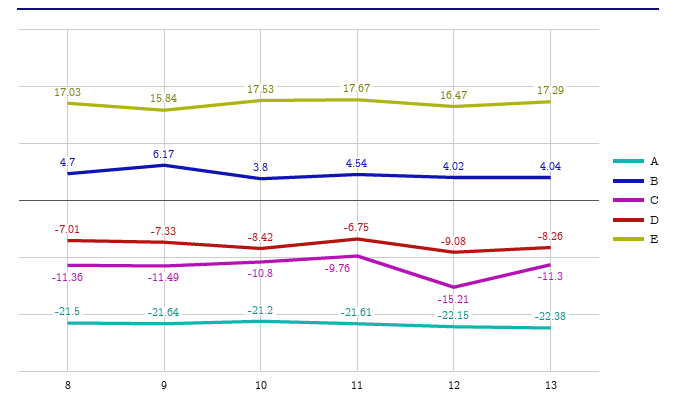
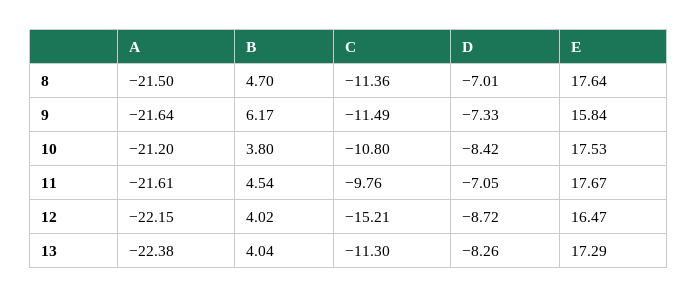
  {
    "A": {
      "8": -21.5,
      "9": -21.64,
      "10": -21.2,
      "11": -21.61,
      "12": -22.15,
      "13": -22.38
    },
    "B": {
      "8": 4.7,
      "9": 6.17,
      "10": 3.8,
      "11": 4.54,
      "12": 4.02,
      "13": 4.04
    },
    "C": {
      "8": -11.36,
      "9": -11.49,
      "10": -10.8,
      "11": -9.76,
      "12": -15.21,
      "13": -11.3
    },
    "D": {
      "8": -7.01,
      "9": -7.33,
      "10": -8.42,
-     "11": -6.75,
+     "11": -7.05,
-     "12": -9.08,
+     "12": -8.72,
      "13": -8.26
    },
    "E": {
-     "8": 17.03,
+     "8": 17.64,
      "9": 15.84,
      "10": 17.53,
      "11": 17.67,
      "12": 16.47,
      "13": 17.29
    }
  }

